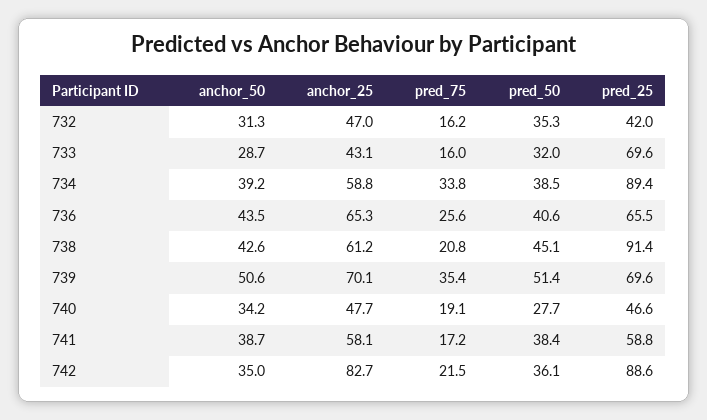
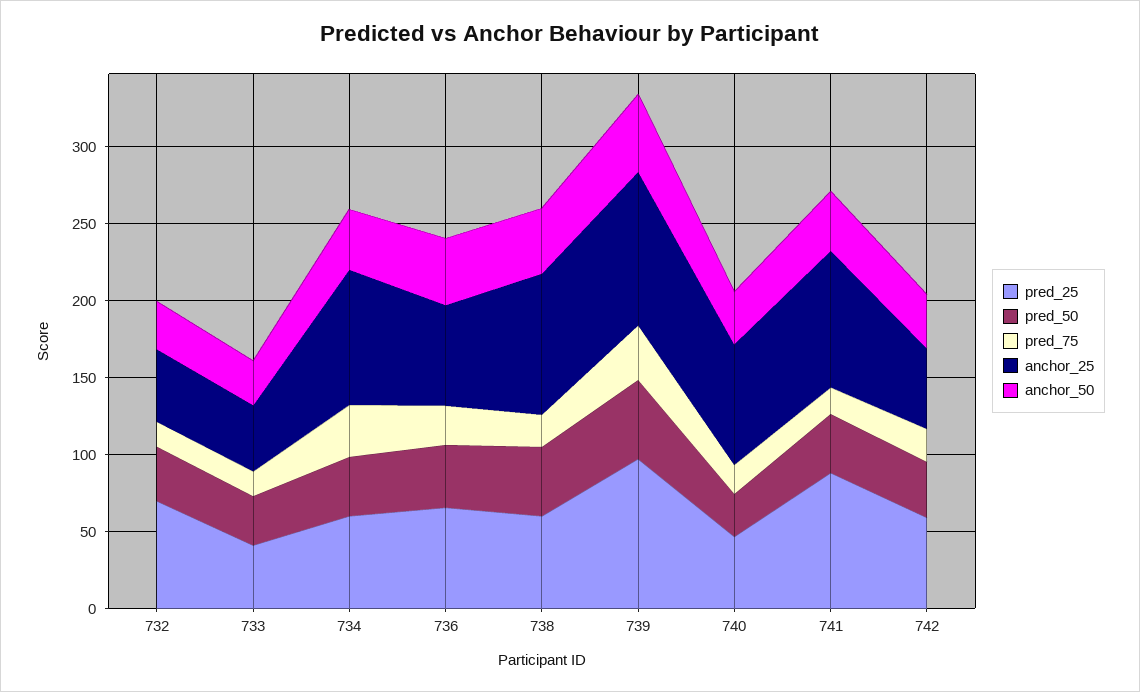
  {
    "anchor_50": {
      "732": 31.3,
      "733": 28.7,
      "734": 39.2,
      "736": 43.5,
      "738": 42.6,
      "739": 50.6,
      "740": 34.2,
      "741": 38.7,
      "742": 35
    },
    "anchor_25": {
      "732": 47,
      "733": 43.1,
-     "734": 58.8,
+     "734": 90,
      "736": 65.3,
-     "738": 61.2,
+     "738": 90,
-     "739": 70.1,
+     "739": 100,
-     "740": 47.7,
+     "740": 80,
-     "741": 58.1,
+     "741": 90,
-     "742": 82.7
+     "742": 50
    },
    "pred_75": {
      "732": 16.2,
      "733": 16,
      "734": 33.8,
      "736": 25.6,
      "738": 20.8,
      "739": 35.4,
      "740": 19.1,
      "741": 17.2,
      "742": 21.5
    },
    "pred_50": {
      "732": 35.3,
      "733": 32,
      "734": 38.5,
      "736": 40.6,
      "738": 45.1,
      "739": 51.4,
      "740": 27.7,
      "741": 38.4,
      "742": 36.1
    },
    "pred_25": {
-     "732": 42,
+     "732": 70,
-     "733": 69.6,
+     "733": 40,
-     "734": 89.4,
+     "734": 60,
      "736": 65.5,
-     "738": 91.4,
+     "738": 60,
-     "739": 69.6,
+     "739": 100,
      "740": 46.6,
-     "741": 58.8,
+     "741": 90,
-     "742": 88.6
+     "742": 60
    }
  }

